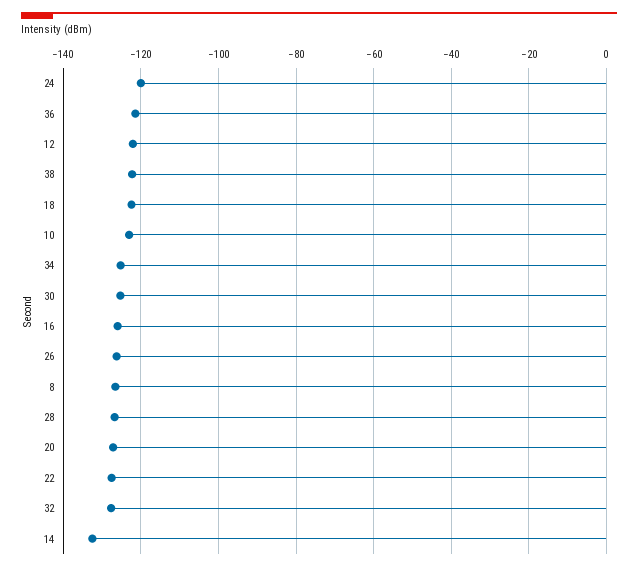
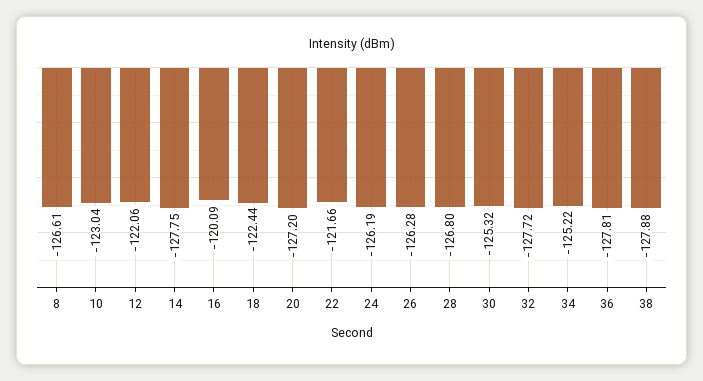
  {
-   "24": -120,
+   "24": -126.19,
-   "36": -122,
+   "36": -127.81,
    "12": -122.06,
-   "38": -122,
+   "38": -127.88,
    "18": -122.44,
    "10": -123.04,
    "34": -125.22,
    "30": -125.32,
-   "16": -126,
+   "16": -120.09,
    "26": -126.28,
    "8": -126.61,
    "28": -126.8,
    "20": -127.2,
-   "22": -128,
+   "22": -121.66,
    "32": -127.72,
-   "14": -132
+   "14": -127.75
  }

